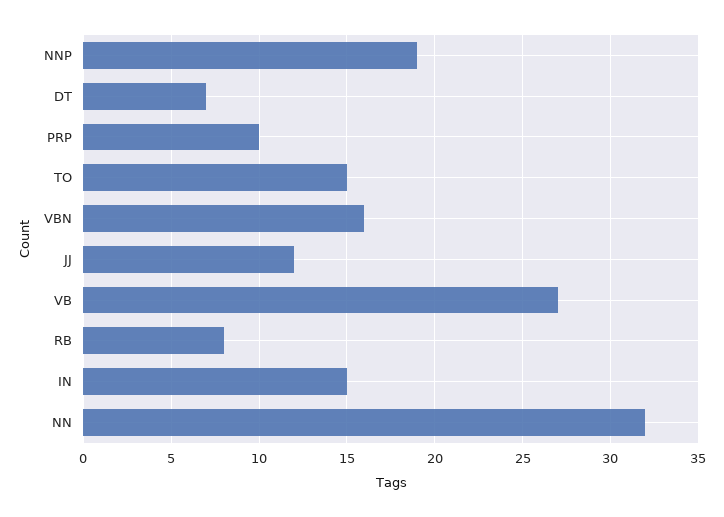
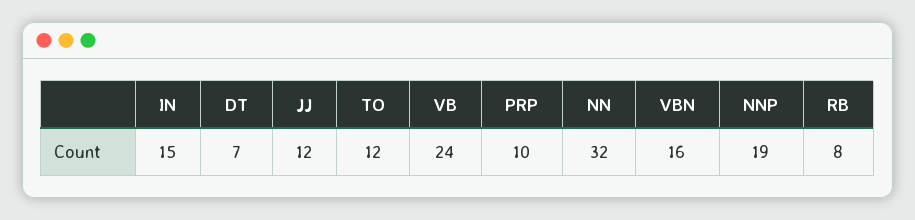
  {
    "NNP": 19,
    "DT": 7,
    "PRP": 10,
-   "TO": 15,
+   "TO": 12,
    "VBN": 16,
    "JJ": 12,
-   "VB": 27,
+   "VB": 24,
    "RB": 8,
    "IN": 15,
    "NN": 32
  }

